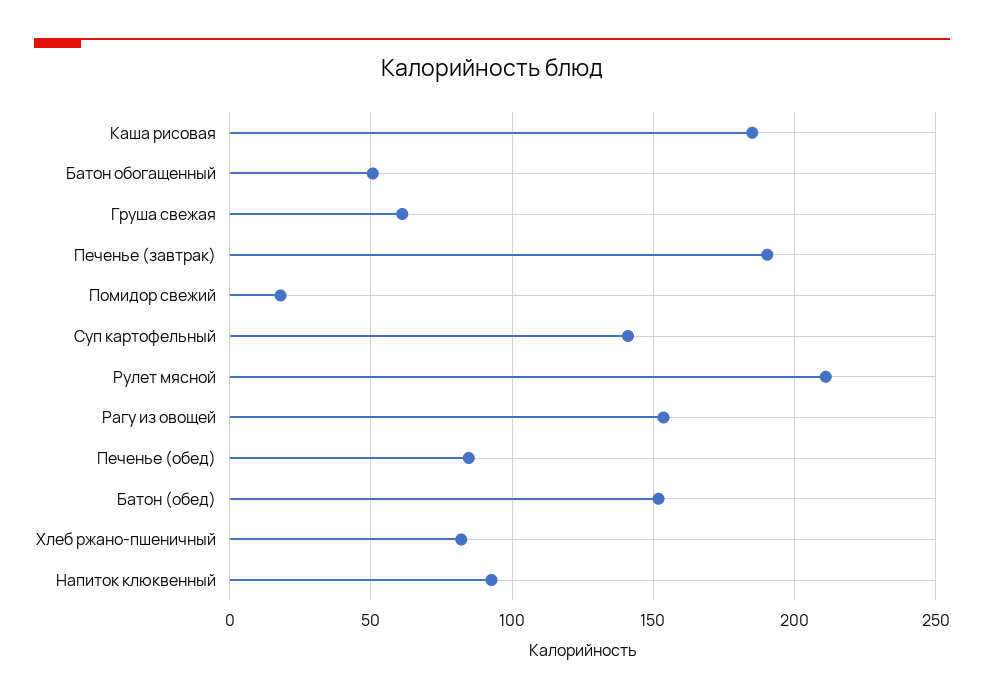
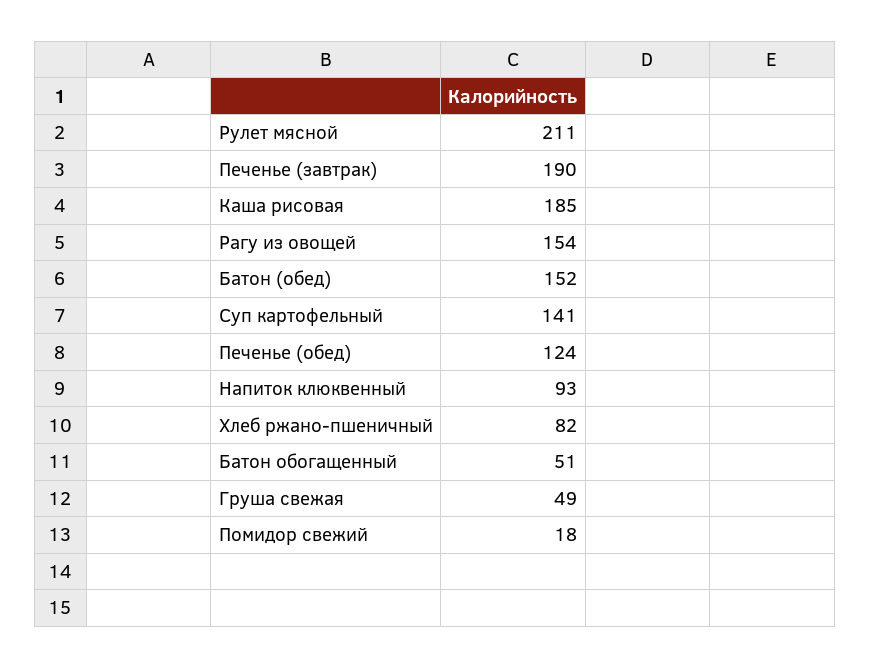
  {
    "Каша рисовая": 185,
    "Батон обогащенный": 51,
-   "Груша свежая": 60,
+   "Груша свежая": 49,
    "Печенье (завтрак)": 190,
    "Помидор свежий": 18,
    "Суп картофельный": 141,
    "Рулет мясной": 211,
    "Рагу из овощей": 154,
-   "Печенье (обед)": 85,
+   "Печенье (обед)": 124,
    "Батон (обед)": 152,
    "Хлеб ржано-пшеничный": 82,
    "Напиток клюквенный": 93
  }

